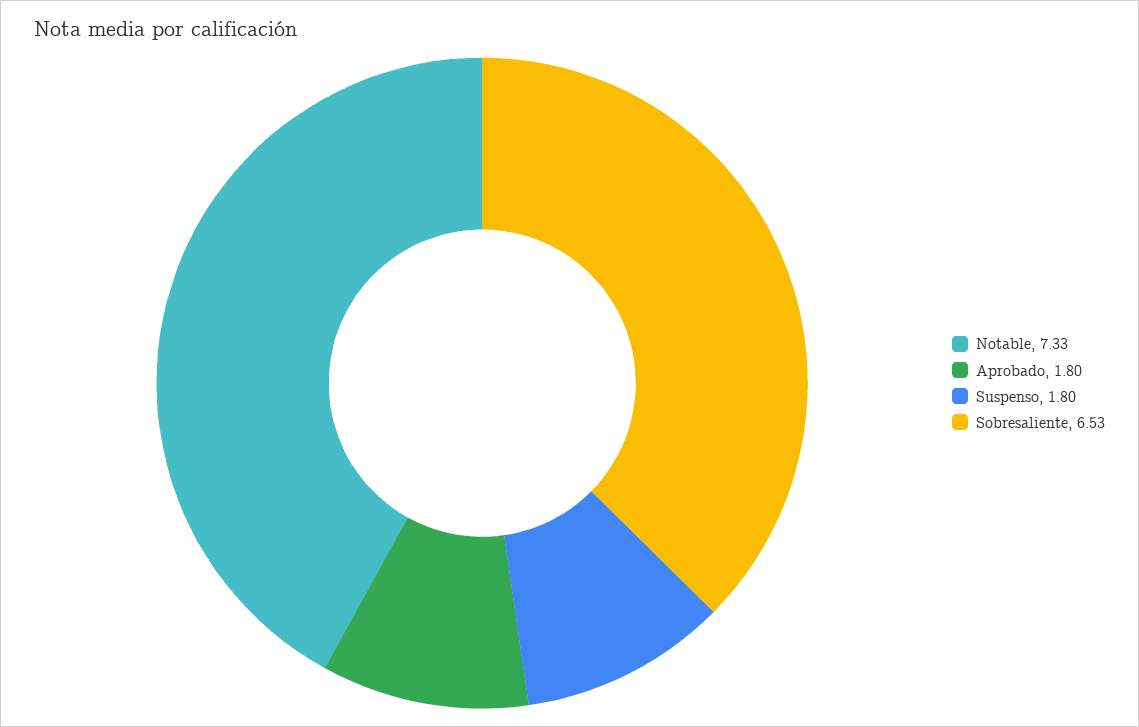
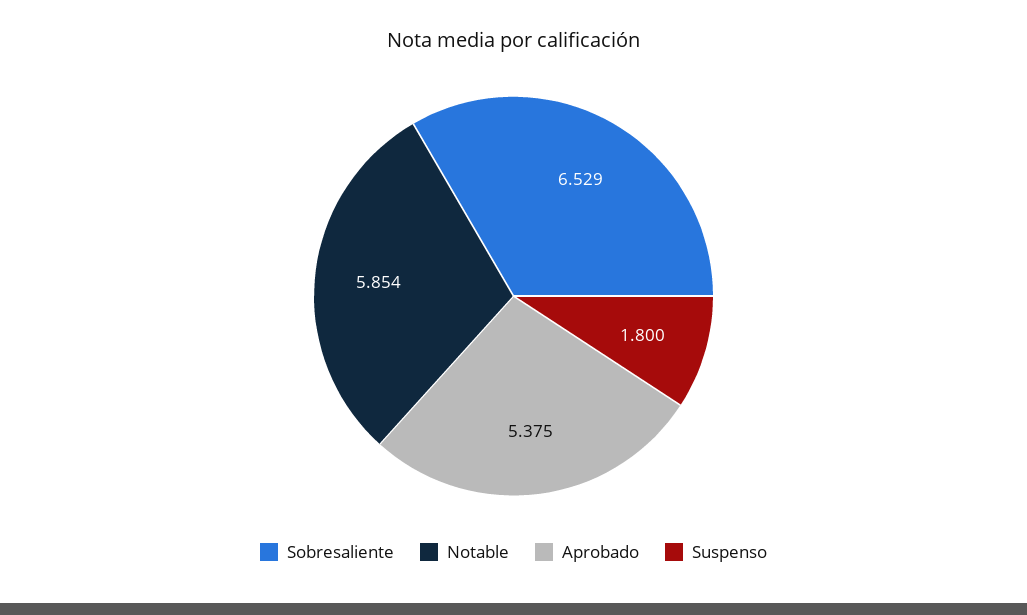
  {
-   "Notable": 7.33,
+   "Notable": 5.854,
-   "Aprobado": 1.8,
+   "Aprobado": 5.375,
    "Suspenso": 1.8,
    "Sobresaliente": 6.529
  }

